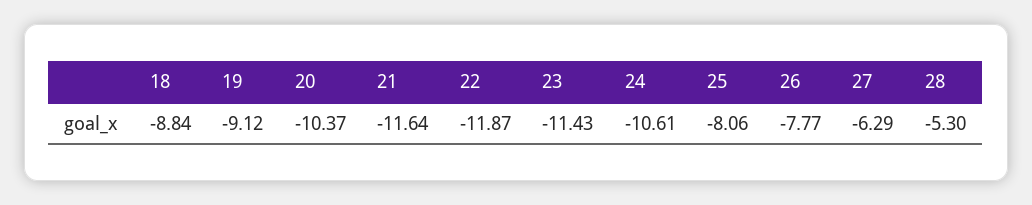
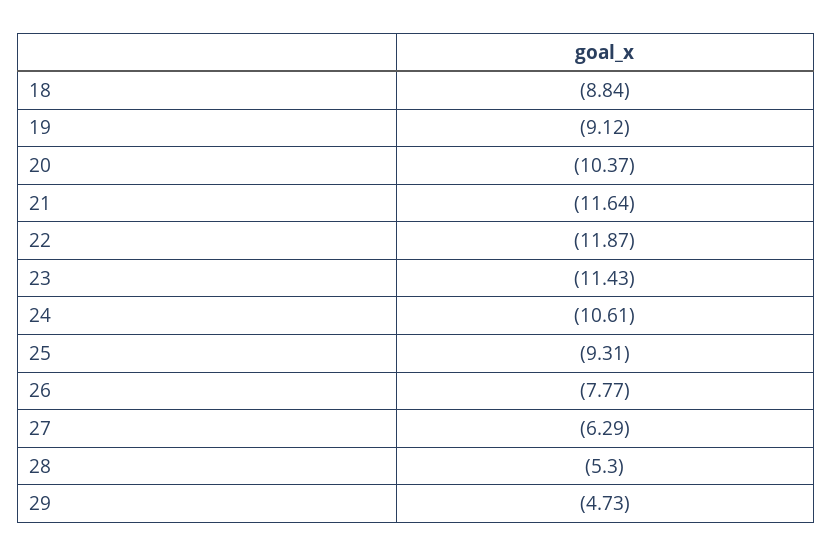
  {
    "18": -8.84,
    "19": -9.12,
    "20": -10.37,
    "21": -11.64,
    "22": -11.87,
    "23": -11.43,
    "24": -10.61,
-   "25": -8.06,
+   "25": -9.31,
    "26": -7.77,
    "27": -6.29,
-   "28": -5.3
+   "28": -5.3,
+   "29": -4.73
  }

